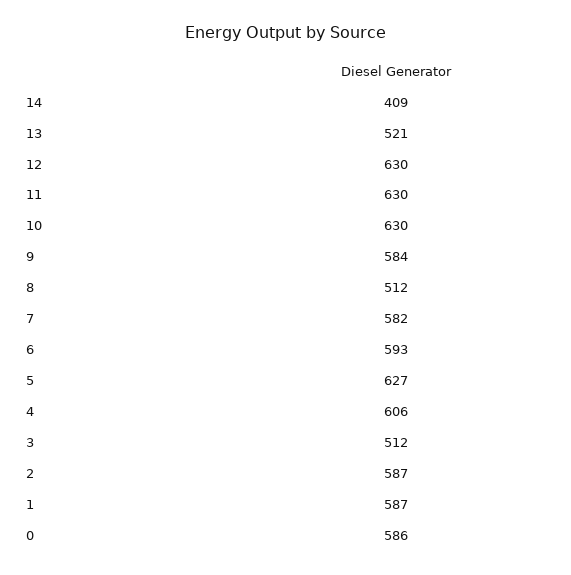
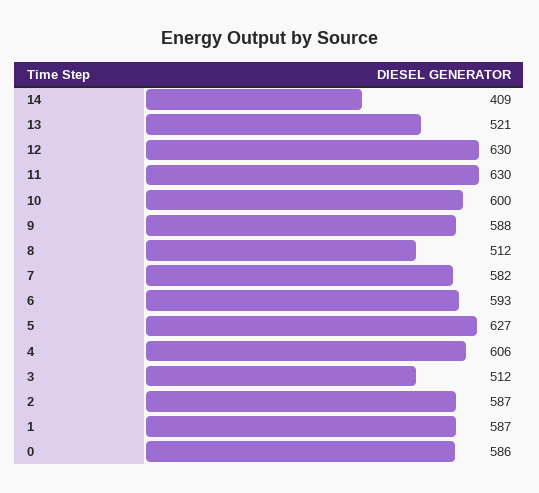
  {
    "14": 409,
    "13": 521,
    "12": 630,
    "11": 630,
-   "10": 630,
+   "10": 600,
-   "9": 584,
+   "9": 588,
    "8": 512,
    "7": 582,
    "6": 593,
    "5": 627,
    "4": 606,
    "3": 512,
    "2": 587,
    "1": 587,
    "0": 586
  }

